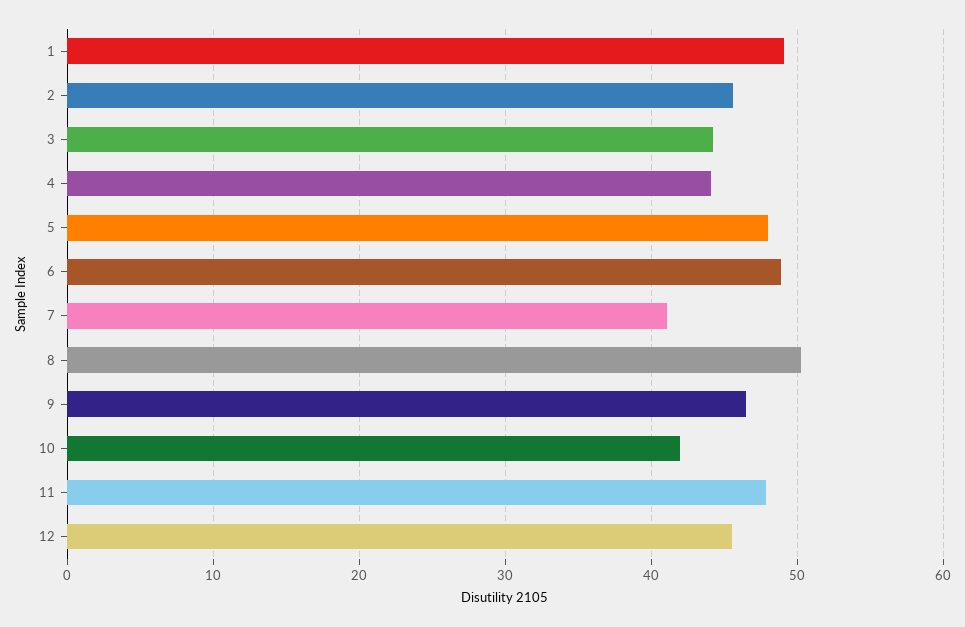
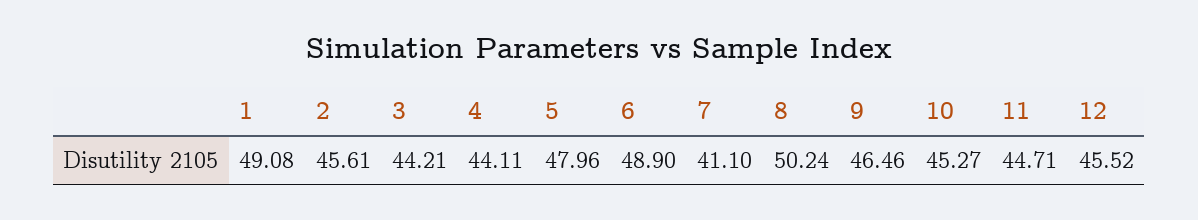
  {
    "1": 49.08,
    "2": 45.61,
    "3": 44.21,
    "4": 44.11,
    "5": 47.96,
    "6": 48.9,
    "7": 41.1,
    "8": 50.24,
    "9": 46.46,
-   "10": 42,
+   "10": 45.27,
-   "11": 48,
+   "11": 44.71,
    "12": 45.52
  }

